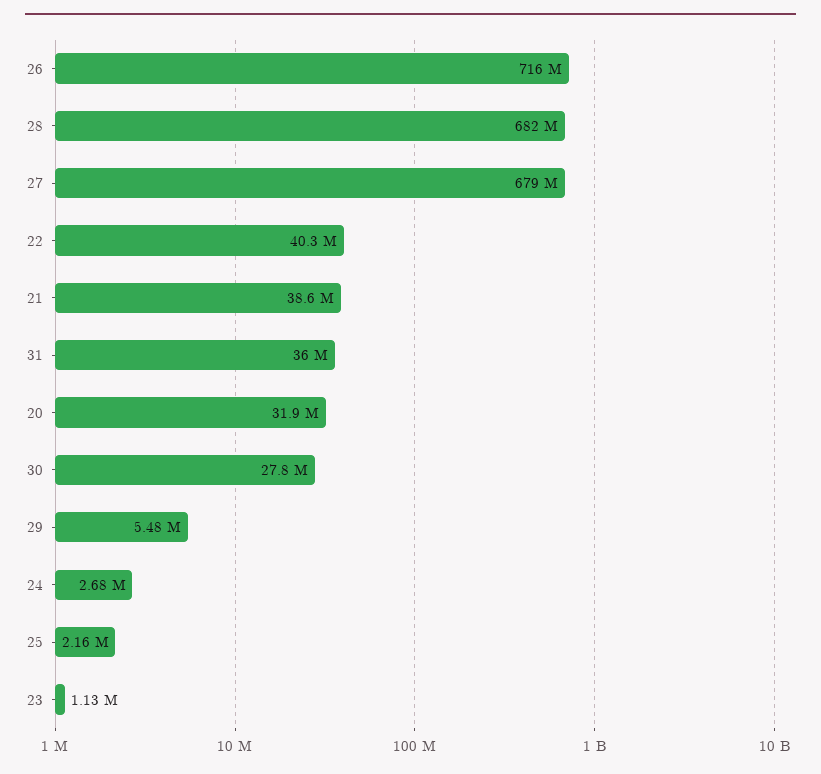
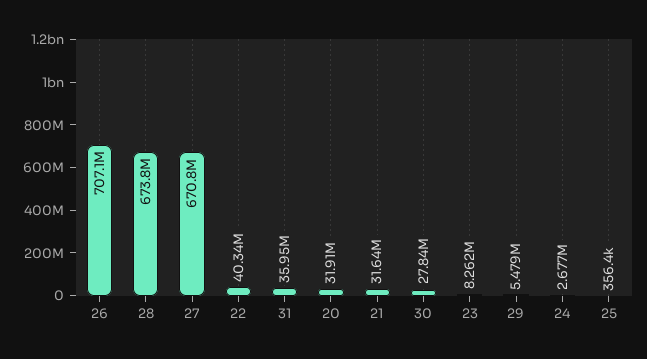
  {
-   "26": 716000000,
+   "26": 707100000,
-   "28": 682000000,
+   "28": 673800000,
-   "27": 679000000,
+   "27": 670800000,
    "22": 40340000,
-   "21": 38600000,
+   "21": 31640000,
    "31": 35950000,
    "20": 31910000,
    "30": 27840000,
    "29": 5479000,
    "24": 2677000,
-   "25": 2160000,
+   "25": 356400,
-   "23": 1130000
+   "23": 8262000
  }

